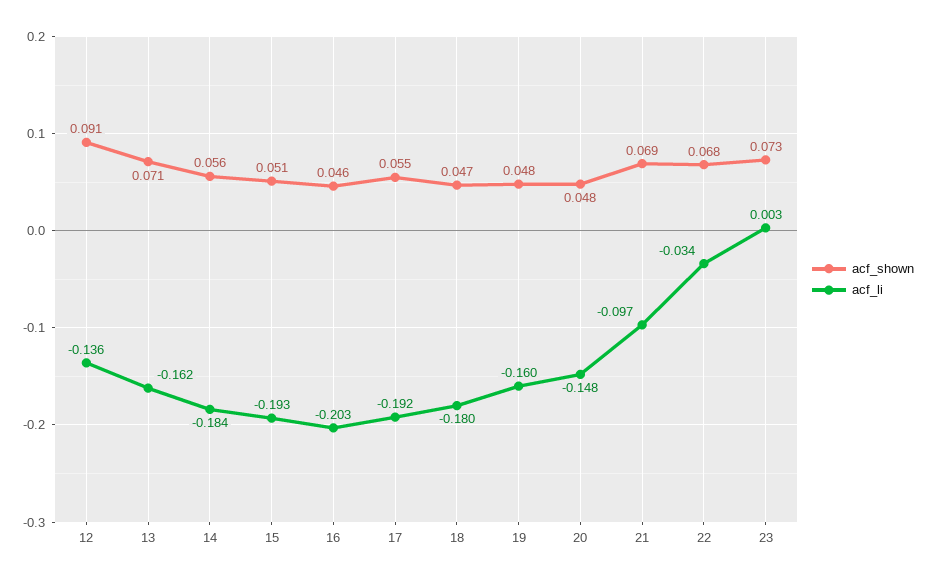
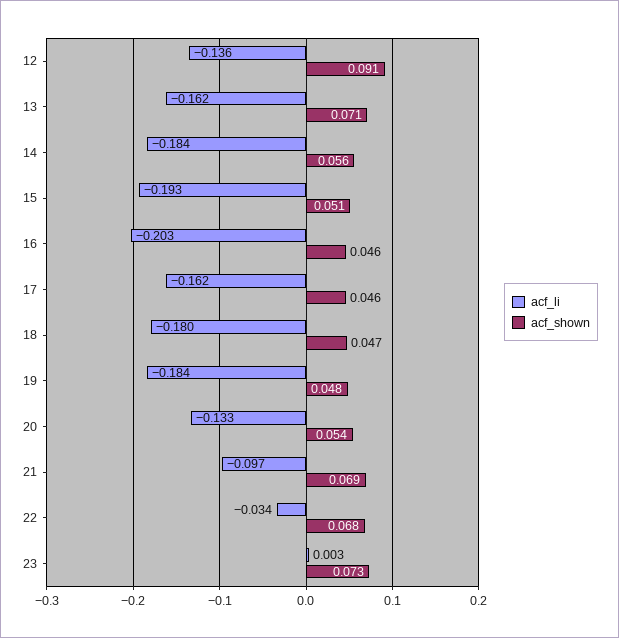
  {
    "acf_shown": {
      "12": 0.091,
      "13": 0.071,
      "14": 0.056,
      "15": 0.051,
      "16": 0.046,
-     "17": 0.055,
+     "17": 0.046,
      "18": 0.047,
      "19": 0.048,
-     "20": 0.048,
+     "20": 0.054,
      "21": 0.069,
      "22": 0.068,
      "23": 0.073
    },
    "acf_li": {
      "12": -0.136,
      "13": -0.162,
      "14": -0.184,
      "15": -0.193,
      "16": -0.203,
-     "17": -0.192,
+     "17": -0.162,
      "18": -0.18,
-     "19": -0.16,
+     "19": -0.184,
-     "20": -0.148,
+     "20": -0.133,
      "21": -0.097,
      "22": -0.034,
      "23": 0.003
    }
  }

